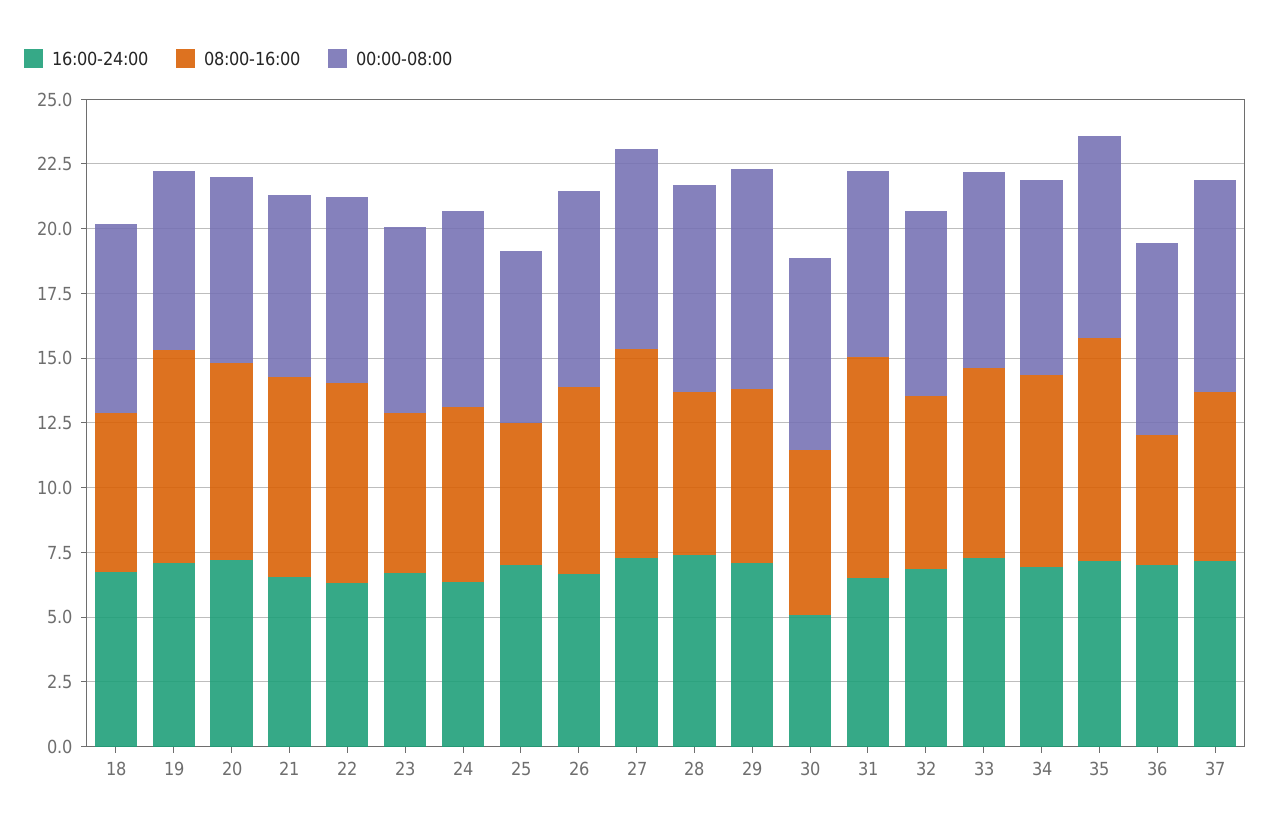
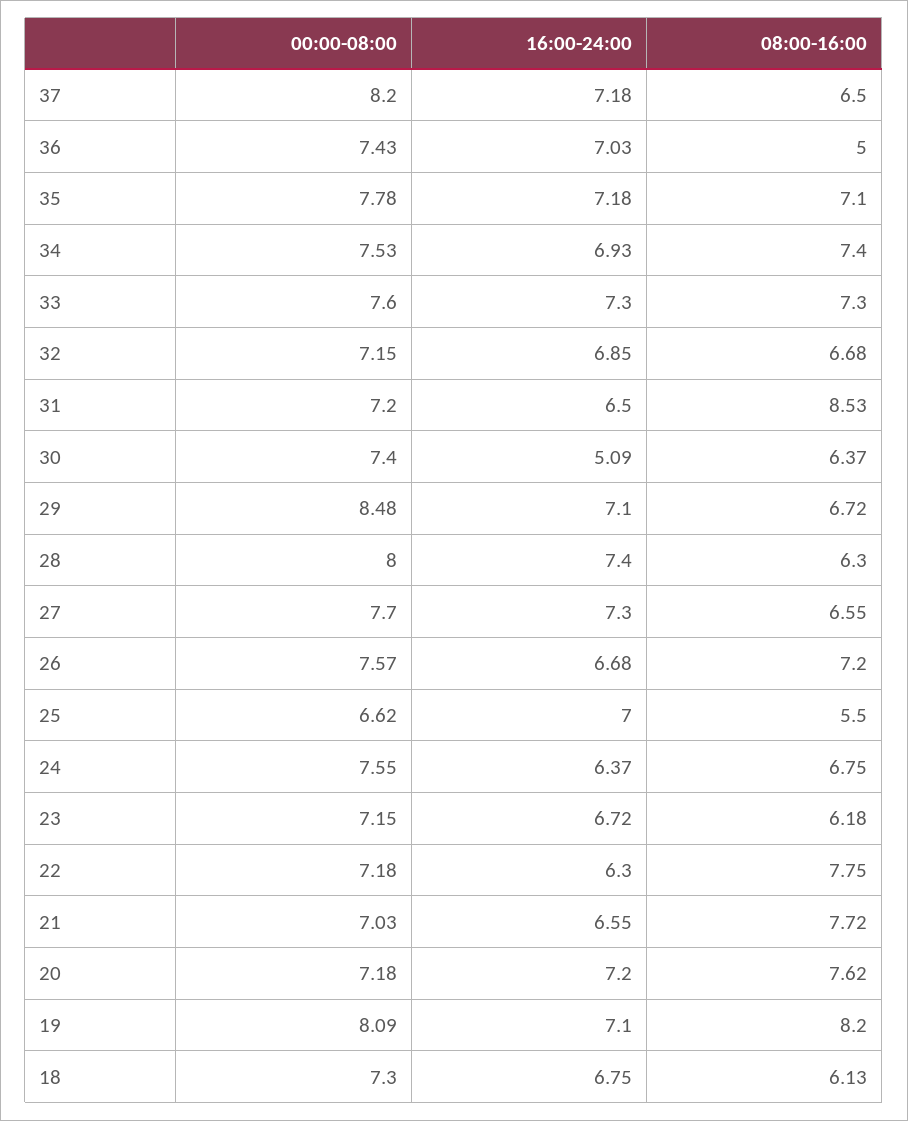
  {
    "16:00-24:00": {
      "18": 6.75,
      "19": 7.1,
      "20": 7.2,
      "21": 6.55,
      "22": 6.3,
      "23": 6.72,
      "24": 6.37,
      "25": 7,
      "26": 6.68,
      "27": 7.3,
      "28": 7.4,
      "29": 7.1,
      "30": 5.09,
      "31": 6.5,
      "32": 6.85,
      "33": 7.3,
      "34": 6.93,
      "35": 7.18,
      "36": 7.03,
      "37": 7.18
    },
    "08:00-16:00": {
      "18": 6.13,
      "19": 8.2,
      "20": 7.62,
      "21": 7.72,
      "22": 7.75,
      "23": 6.18,
      "24": 6.75,
      "25": 5.5,
      "26": 7.2,
-     "27": 8,
+     "27": 6.55,
      "28": 6.3,
      "29": 6.72,
      "30": 6.37,
      "31": 8.53,
      "32": 6.68,
      "33": 7.3,
      "34": 7.4,
-     "35": 8.5,
+     "35": 7.1,
      "36": 5,
      "37": 6.5
    },
    "00:00-08:00": {
      "18": 7.3,
-     "19": 7,
+     "19": 8.09,
      "20": 7.18,
      "21": 7.03,
      "22": 7.18,
      "23": 7.15,
      "24": 7.55,
      "25": 6.62,
      "26": 7.57,
      "27": 7.7,
      "28": 8,
      "29": 8.48,
      "30": 7.4,
      "31": 7.2,
      "32": 7.15,
      "33": 7.6,
      "34": 7.53,
      "35": 7.78,
      "36": 7.43,
      "37": 8.2
    }
  }

